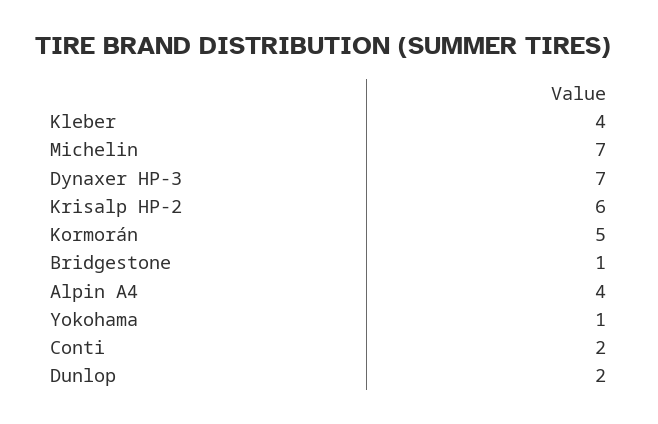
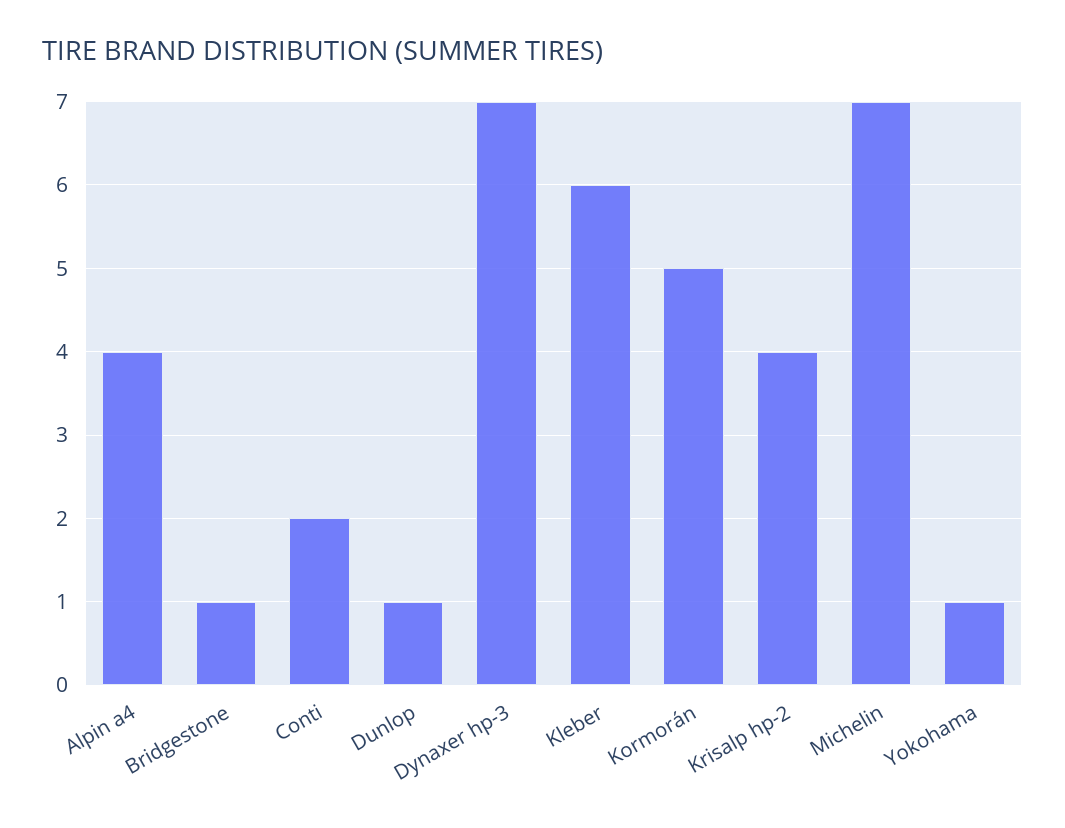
  {
-   "Kleber": 4,
+   "Kleber": 6,
    "Michelin": 7,
    "Dynaxer HP-3": 7,
-   "Krisalp HP-2": 6,
+   "Krisalp HP-2": 4,
    "Kormorán": 5,
    "Bridgestone": 1,
    "Alpin A4": 4,
    "Yokohama": 1,
    "Conti": 2,
-   "Dunlop": 2
+   "Dunlop": 1
  }

